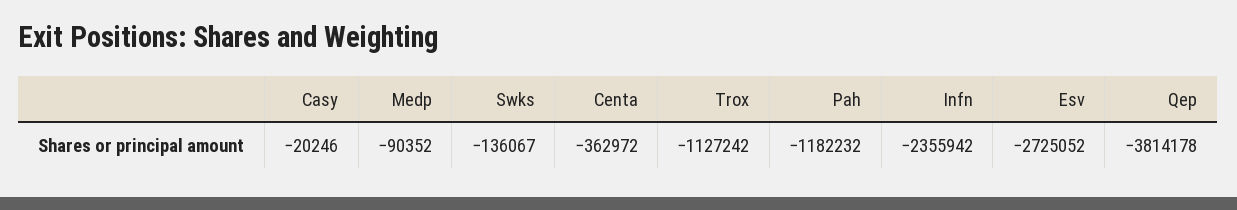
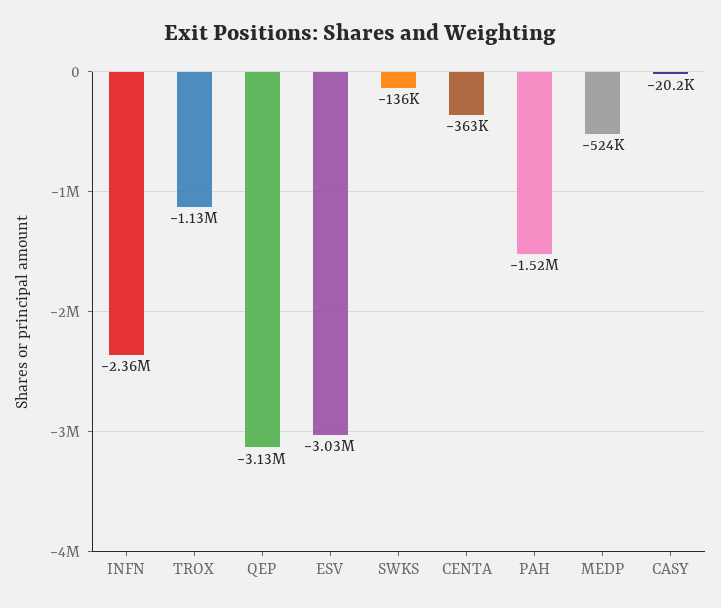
  {
    "Casy": -20246,
-   "Medp": -90352,
+   "Medp": -524000,
    "Swks": -136067,
    "Centa": -362972,
    "Trox": -1127242,
-   "Pah": -1182232,
+   "Pah": -1520000,
    "Infn": -2355942,
-   "Esv": -2725052,
+   "Esv": -3030000,
-   "Qep": -3814178
+   "Qep": -3130000
  }

